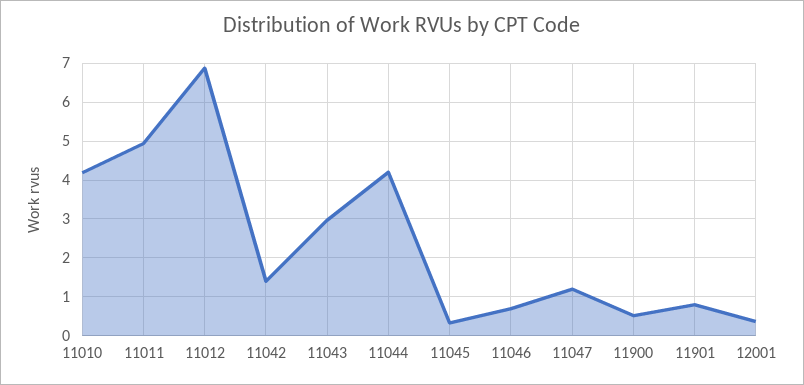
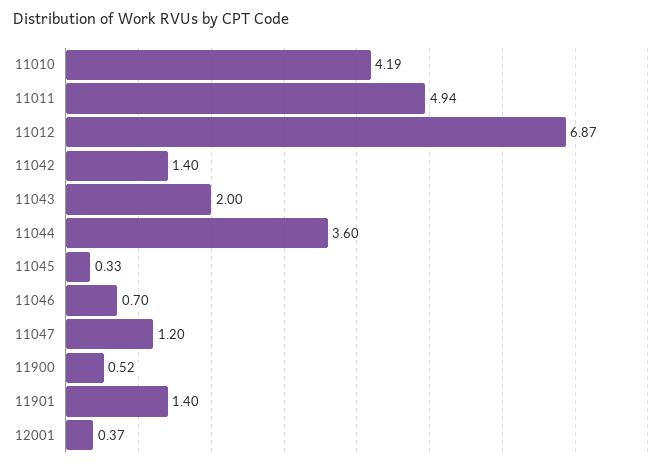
  {
    "11010": 4.19,
    "11011": 4.94,
    "11012": 6.87,
    "11042": 1.4,
-   "11043": 3,
+   "11043": 2,
-   "11044": 4.2,
+   "11044": 3.6,
    "11045": 0.33,
    "11046": 0.7,
    "11047": 1.2,
    "11900": 0.52,
-   "11901": 0.8,
+   "11901": 1.4,
    "12001": 0.37
  }

